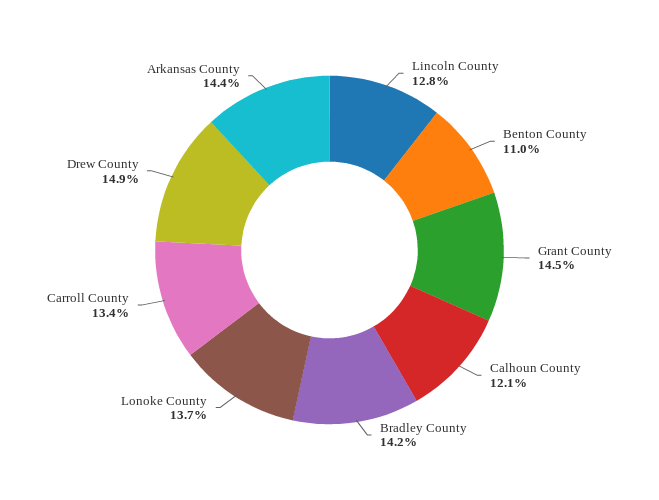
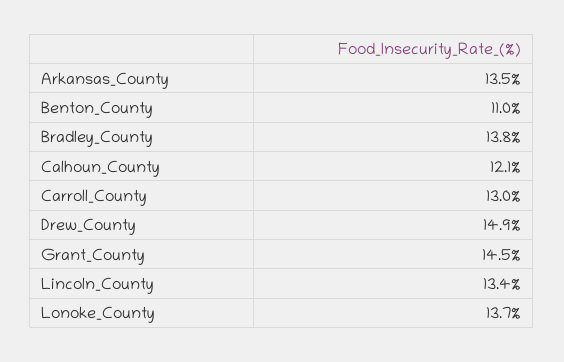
  {
-   "Lincoln County": 12.8,
+   "Lincoln County": 13.4,
    "Benton County": 11,
    "Grant County": 14.5,
    "Calhoun County": 12.1,
-   "Bradley County": 14.2,
+   "Bradley County": 13.8,
    "Lonoke County": 13.7,
-   "Carroll County": 13.4,
+   "Carroll County": 13,
    "Drew County": 14.9,
-   "Arkansas County": 14.4
+   "Arkansas County": 13.5
  }

